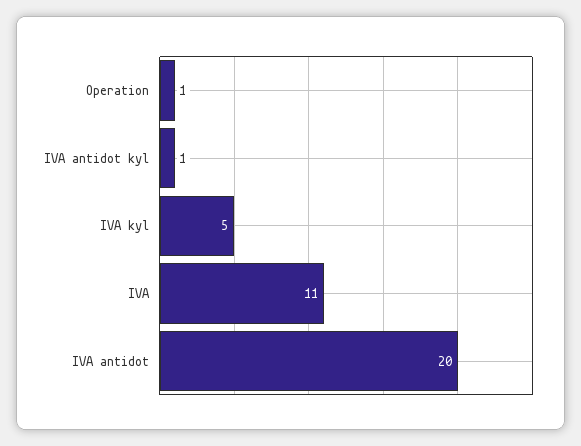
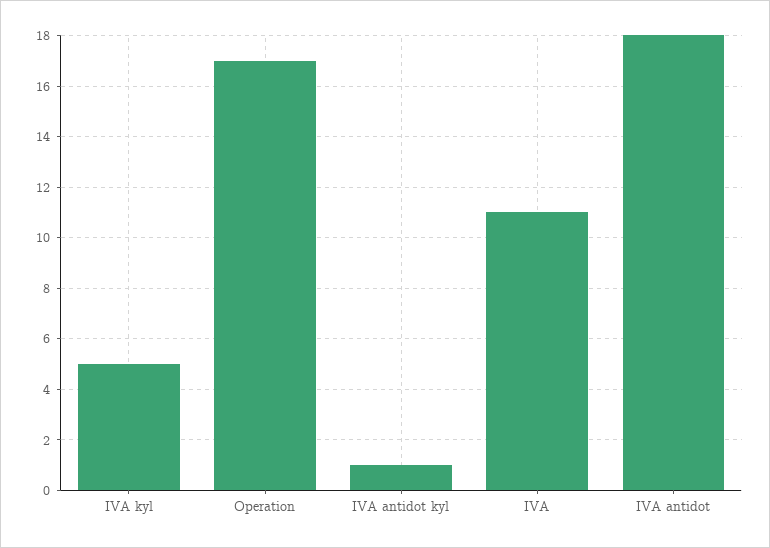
  {
-   "Operation": 1,
+   "Operation": 17,
    "IVA antidot kyl": 1,
    "IVA kyl": 5,
    "IVA": 11,
-   "IVA antidot": 20
+   "IVA antidot": 18
  }

